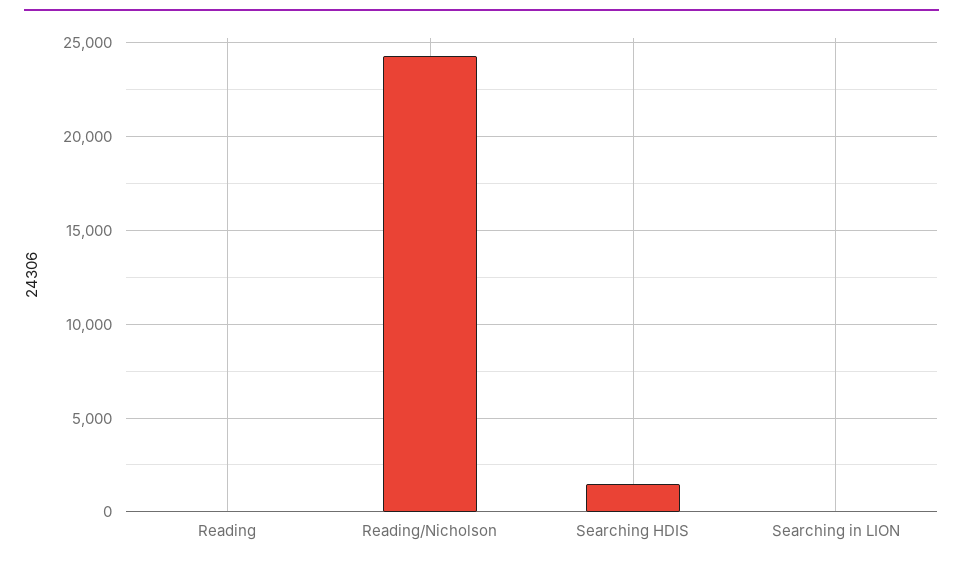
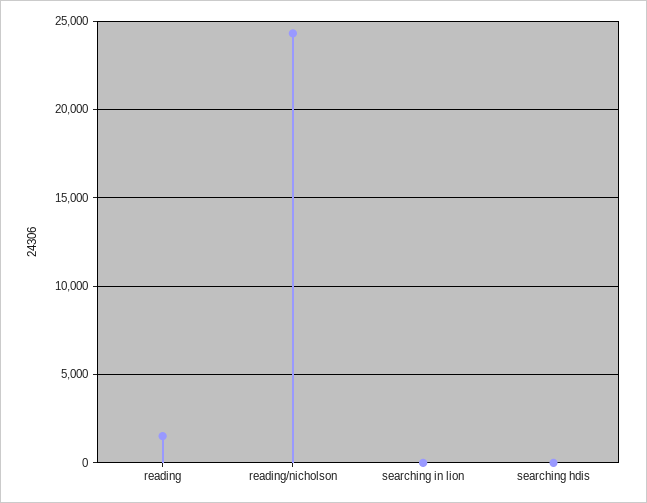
  {
-   "Reading": 0,
+   "Reading": 1500,
    "Reading/Nicholson": 24500,
-   "Searching HDIS": 1500,
+   "Searching HDIS": 0,
    "Searching in LION": 0
  }

